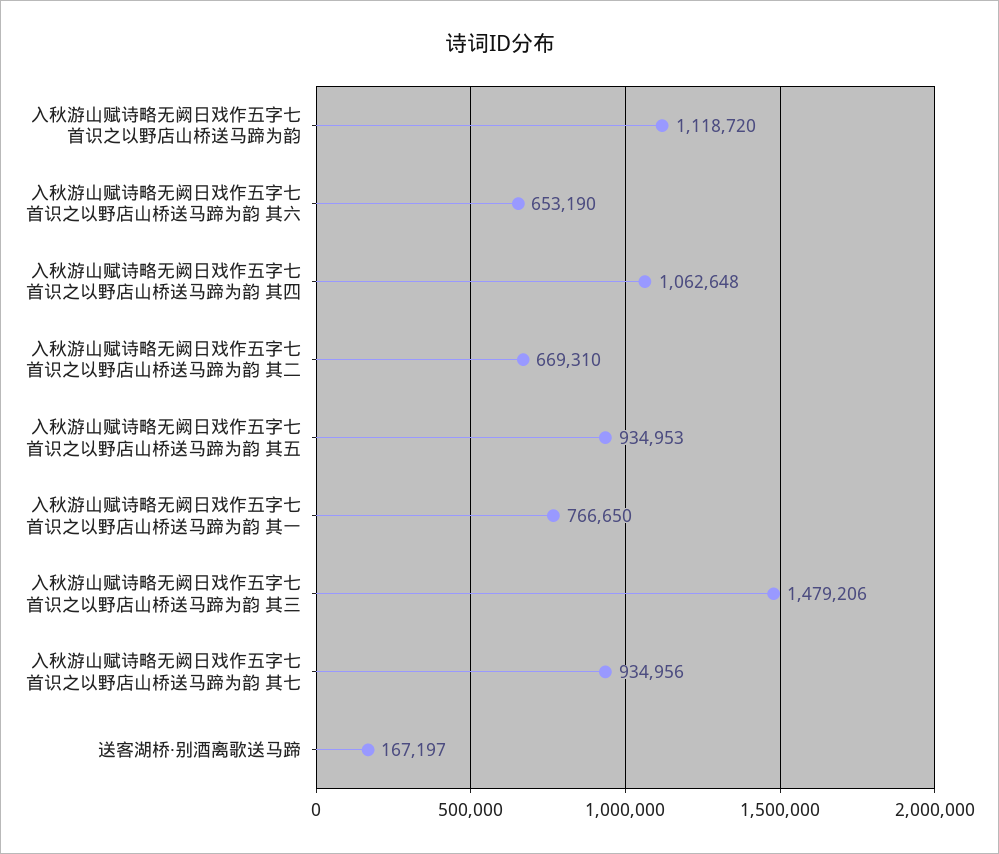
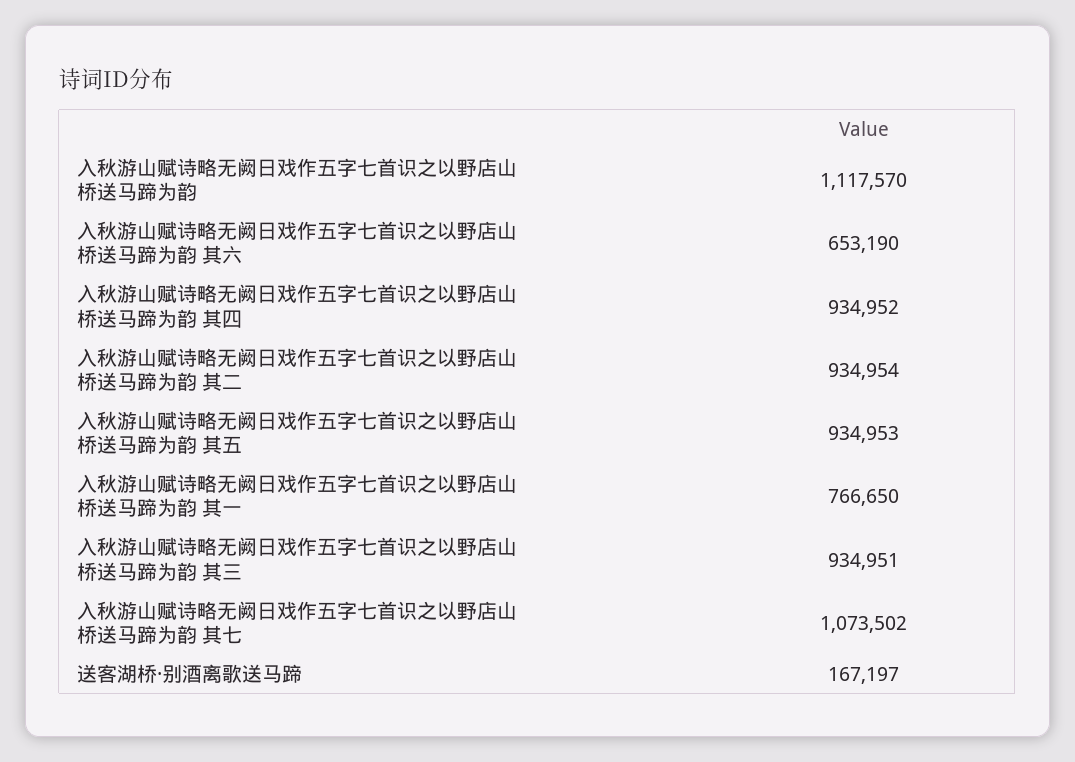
  {
-   "入秋游山赋诗略无阙日戏作五字七首识之以野店山桥送马蹄为韵": 1118720,
+   "入秋游山赋诗略无阙日戏作五字七首识之以野店山桥送马蹄为韵": 1117570,
    "入秋游山赋诗略无阙日戏作五字七首识之以野店山桥送马蹄为韵 其六": 653190,
-   "入秋游山赋诗略无阙日戏作五字七首识之以野店山桥送马蹄为韵 其四": 1062648,
+   "入秋游山赋诗略无阙日戏作五字七首识之以野店山桥送马蹄为韵 其四": 934952,
-   "入秋游山赋诗略无阙日戏作五字七首识之以野店山桥送马蹄为韵 其二": 669310,
+   "入秋游山赋诗略无阙日戏作五字七首识之以野店山桥送马蹄为韵 其二": 934954,
    "入秋游山赋诗略无阙日戏作五字七首识之以野店山桥送马蹄为韵 其五": 934953,
    "入秋游山赋诗略无阙日戏作五字七首识之以野店山桥送马蹄为韵 其一": 766650,
-   "入秋游山赋诗略无阙日戏作五字七首识之以野店山桥送马蹄为韵 其三": 1479206,
+   "入秋游山赋诗略无阙日戏作五字七首识之以野店山桥送马蹄为韵 其三": 934951,
-   "入秋游山赋诗略无阙日戏作五字七首识之以野店山桥送马蹄为韵 其七": 934956,
+   "入秋游山赋诗略无阙日戏作五字七首识之以野店山桥送马蹄为韵 其七": 1073502,
    "送客湖桥·别酒离歌送马蹄": 167197
  }

